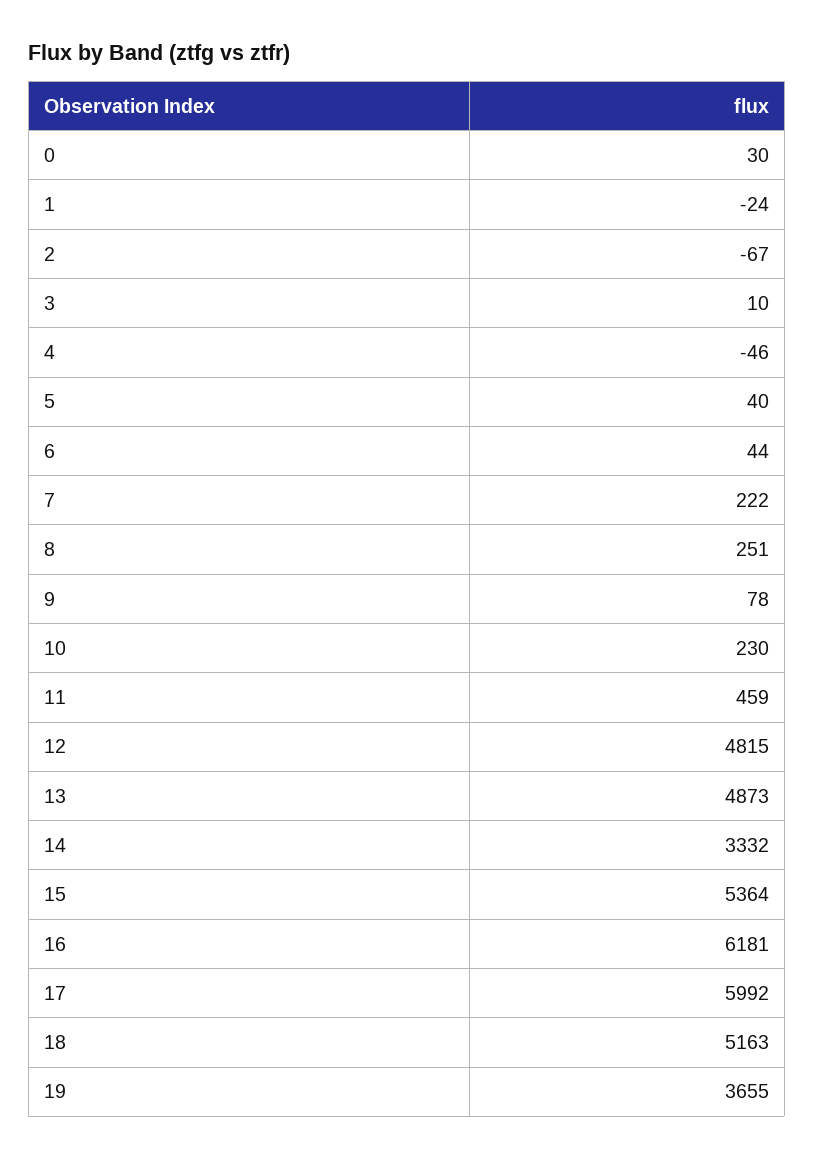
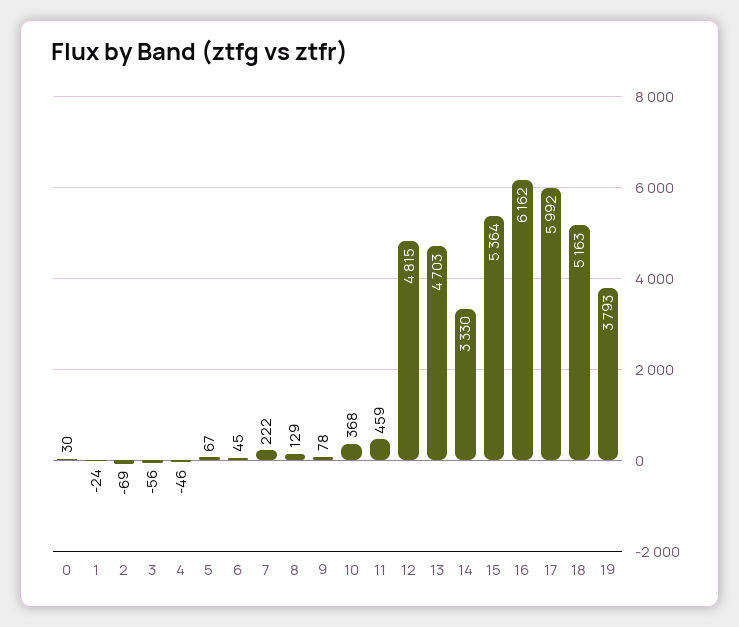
  {
    "0": 30,
    "1": -24,
-   "2": -67,
+   "2": -69,
-   "3": 10,
+   "3": -56,
    "4": -46,
-   "5": 40,
+   "5": 67,
-   "6": 44,
+   "6": 45,
    "7": 222,
-   "8": 251,
+   "8": 129,
    "9": 78,
-   "10": 230,
+   "10": 368,
    "11": 459,
    "12": 4815,
-   "13": 4873,
+   "13": 4703,
-   "14": 3332,
+   "14": 3330,
    "15": 5364,
-   "16": 6181,
+   "16": 6162,
    "17": 5992,
    "18": 5163,
-   "19": 3655
+   "19": 3793
  }

